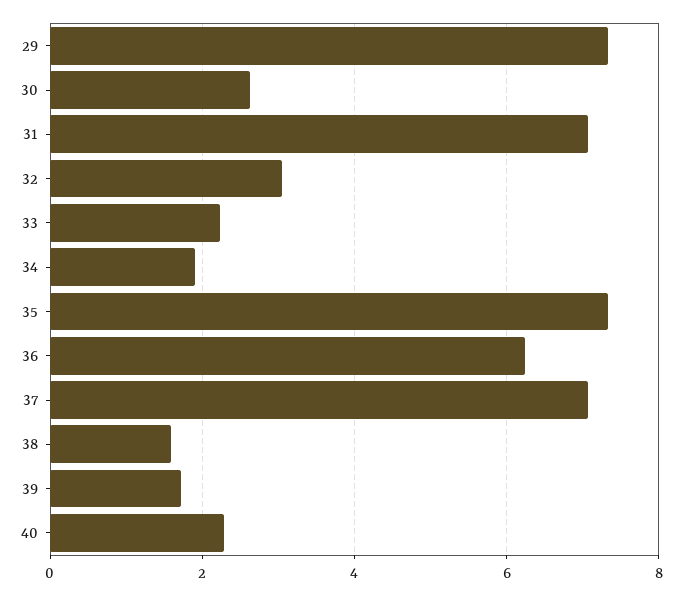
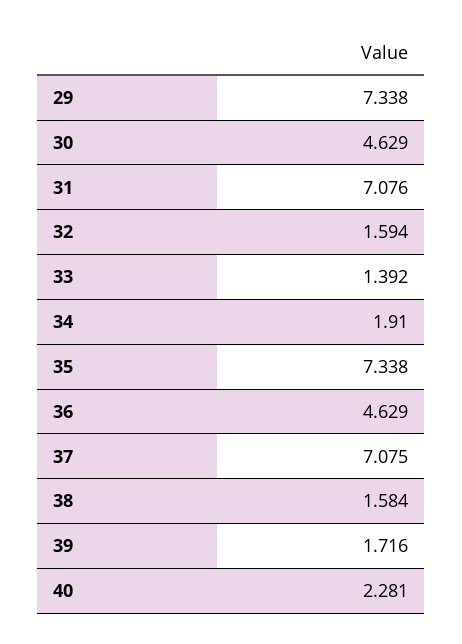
  {
    "29": 7.338,
-   "30": 2.6,
+   "30": 4.629,
    "31": 7.076,
-   "32": 3,
+   "32": 1.594,
-   "33": 2.2,
+   "33": 1.392,
    "34": 1.91,
    "35": 7.338,
-   "36": 6.2,
+   "36": 4.629,
    "37": 7.075,
    "38": 1.584,
    "39": 1.716,
    "40": 2.281
  }

